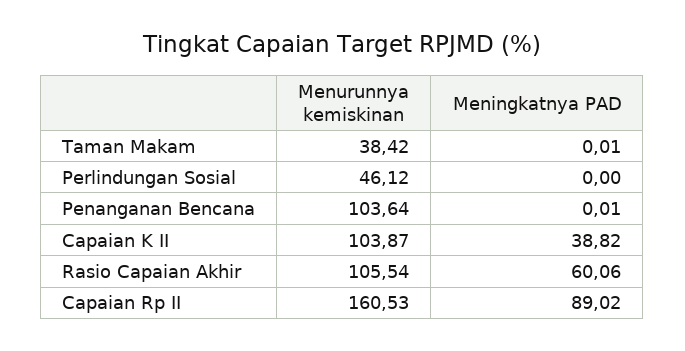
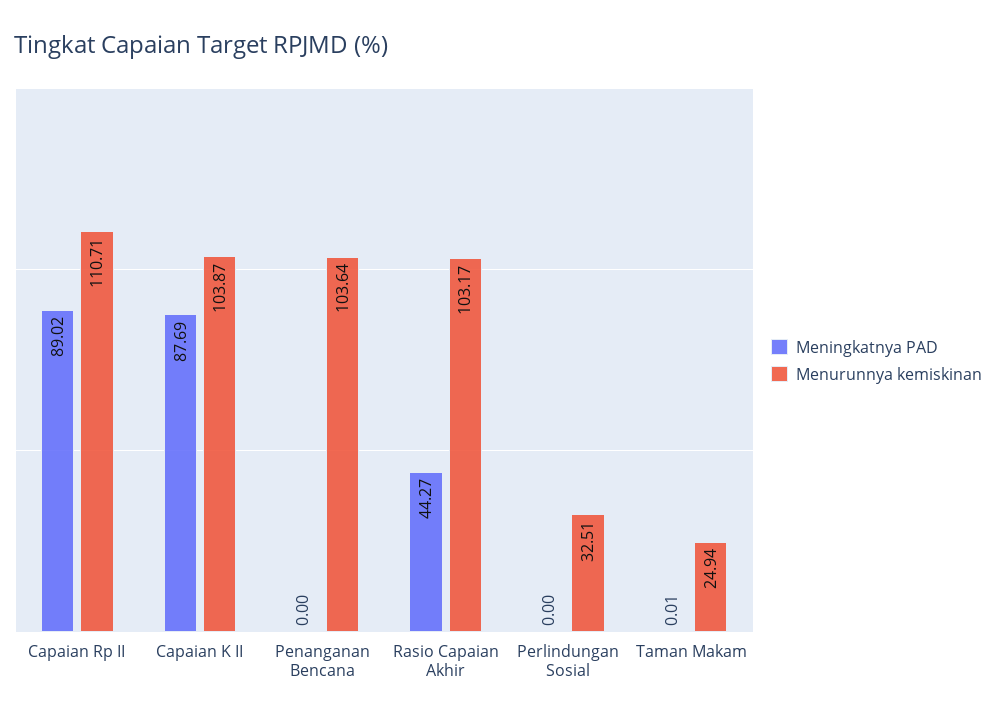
  {
    "Menurunnya kemiskinan": {
-     "Taman Makam": 38.42,
+     "Taman Makam": 24.94,
-     "Perlindungan Sosial": 46.12,
+     "Perlindungan Sosial": 32.51,
      "Penanganan Bencana": 103.64,
      "Capaian K II": 103.87,
-     "Rasio Capaian Akhir": 105.54,
+     "Rasio Capaian Akhir": 103.17,
-     "Capaian Rp II": 160.53
+     "Capaian Rp II": 110.71
    },
    "Meningkatnya PAD": {
      "Taman Makam": 0.01,
      "Perlindungan Sosial": 0,
-     "Penanganan Bencana": 0.01,
+     "Penanganan Bencana": 0,
-     "Capaian K II": 38.82,
+     "Capaian K II": 87.69,
-     "Rasio Capaian Akhir": 60.06,
+     "Rasio Capaian Akhir": 44.27,
      "Capaian Rp II": 89.02
    }
  }

